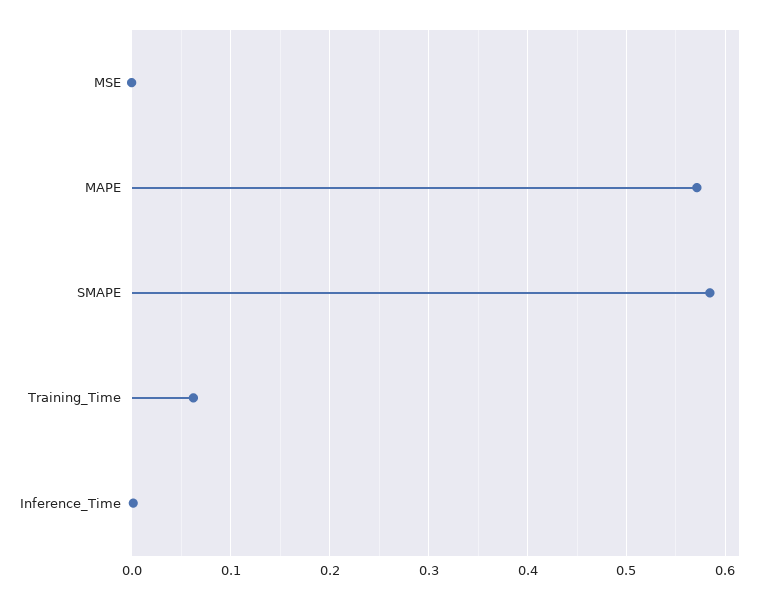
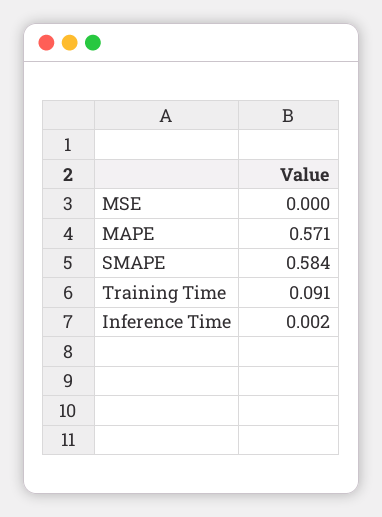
  {
    "MSE": 0,
    "MAPE": 0.571,
    "SMAPE": 0.584,
-   "Training_Time": 0.06,
+   "Training_Time": 0.091,
    "Inference_Time": 0.002
  }

